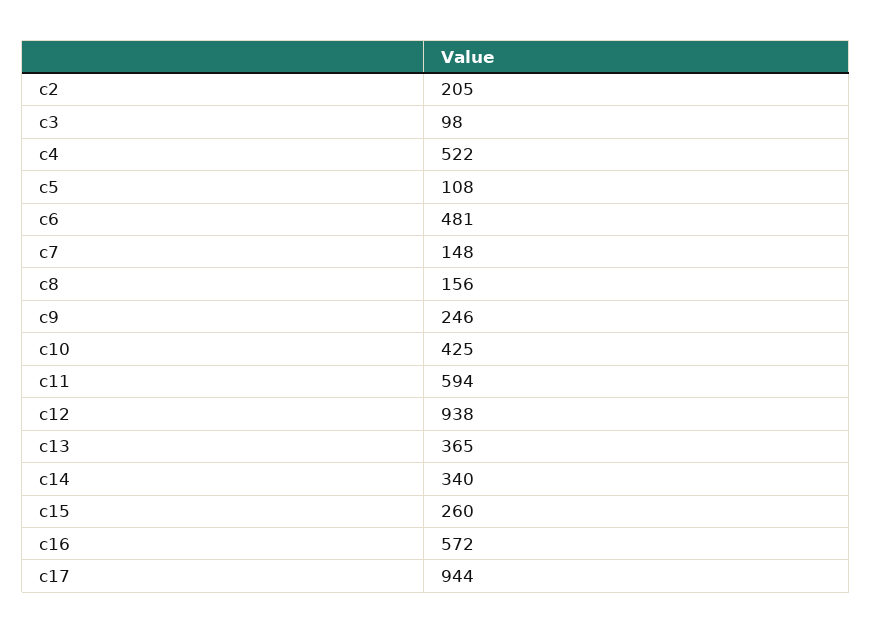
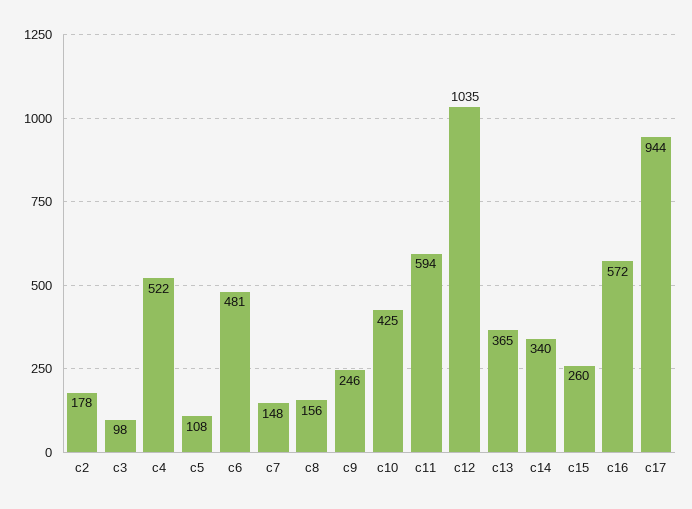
  {
-   "c2": 205,
+   "c2": 178,
    "c3": 98,
    "c4": 522,
    "c5": 108,
    "c6": 481,
    "c7": 148,
    "c8": 156,
    "c9": 246,
    "c10": 425,
    "c11": 594,
-   "c12": 938,
+   "c12": 1035,
    "c13": 365,
    "c14": 340,
    "c15": 260,
    "c16": 572,
    "c17": 944
  }

